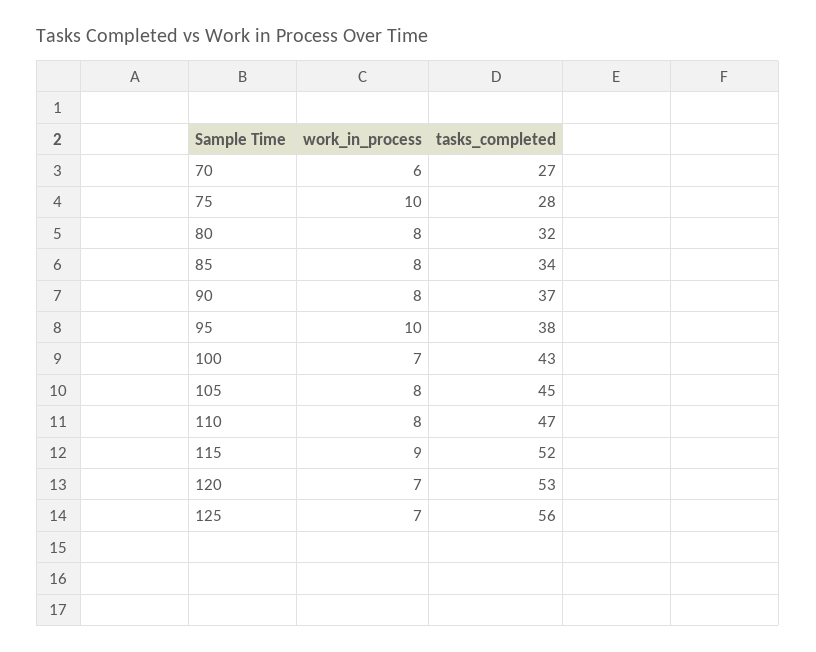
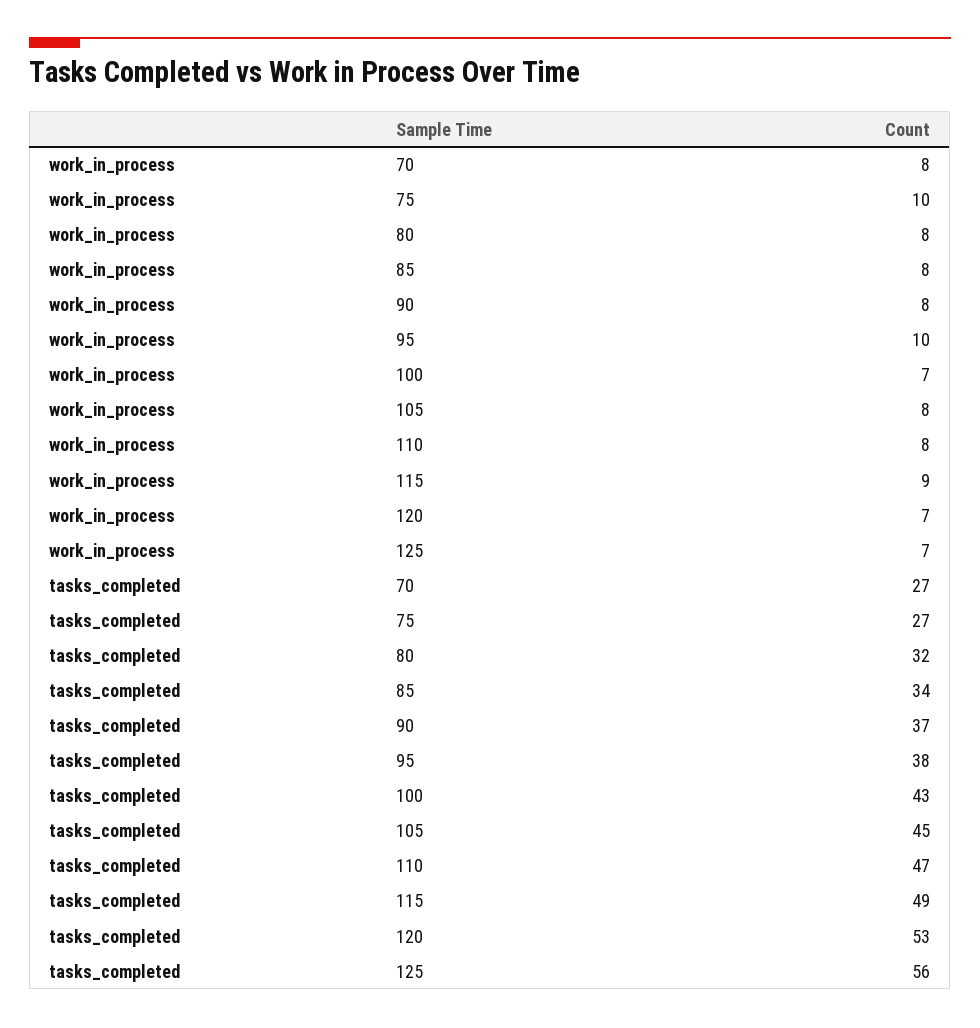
  {
    "work_in_process": {
-     "70": 6,
+     "70": 8,
      "75": 10,
      "80": 8,
      "85": 8,
      "90": 8,
      "95": 10,
      "100": 7,
      "105": 8,
      "110": 8,
      "115": 9,
      "120": 7,
      "125": 7
    },
    "tasks_completed": {
      "70": 27,
-     "75": 28,
+     "75": 27,
      "80": 32,
      "85": 34,
      "90": 37,
      "95": 38,
      "100": 43,
      "105": 45,
      "110": 47,
-     "115": 52,
+     "115": 49,
      "120": 53,
      "125": 56
    }
  }

